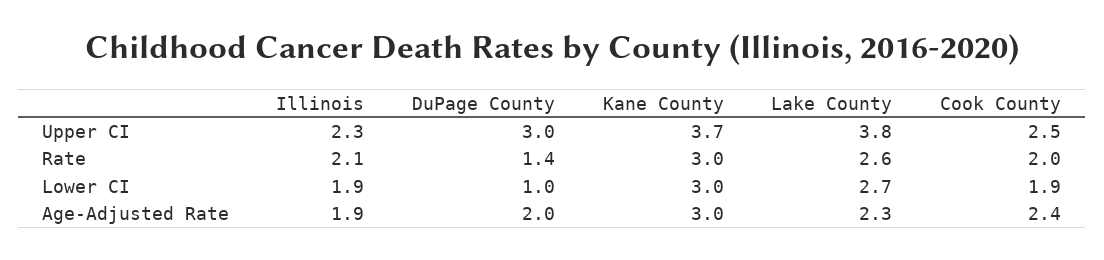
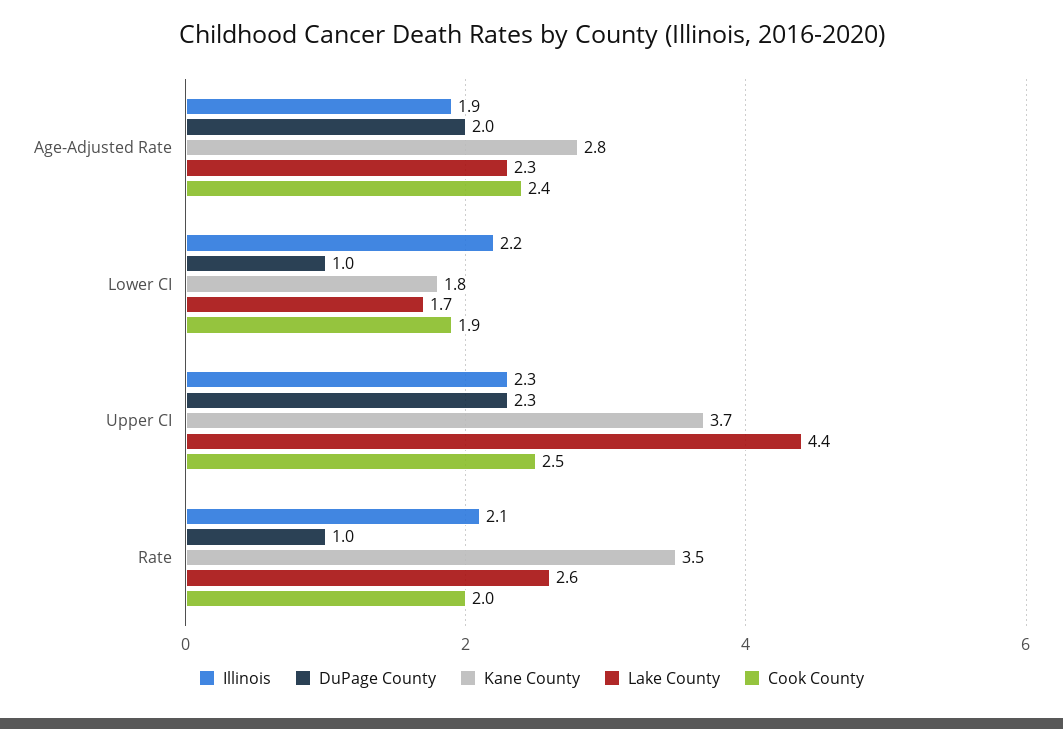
  {
    "Illinois": {
      "Upper CI": 2.3,
      "Rate": 2.1,
-     "Lower CI": 1.9,
+     "Lower CI": 2.2,
      "Age-Adjusted Rate": 1.9
    },
    "DuPage County": {
-     "Upper CI": 3,
+     "Upper CI": 2.3,
-     "Rate": 1.4,
+     "Rate": 1,
      "Lower CI": 1,
      "Age-Adjusted Rate": 2
    },
    "Kane County": {
      "Upper CI": 3.7,
-     "Rate": 3,
+     "Rate": 3.5,
-     "Lower CI": 3,
+     "Lower CI": 1.8,
-     "Age-Adjusted Rate": 3
+     "Age-Adjusted Rate": 2.8
    },
    "Lake County": {
-     "Upper CI": 3.8,
+     "Upper CI": 4.4,
      "Rate": 2.6,
-     "Lower CI": 2.7,
+     "Lower CI": 1.7,
      "Age-Adjusted Rate": 2.3
    },
    "Cook County": {
      "Upper CI": 2.5,
      "Rate": 2,
      "Lower CI": 1.9,
      "Age-Adjusted Rate": 2.4
    }
  }

